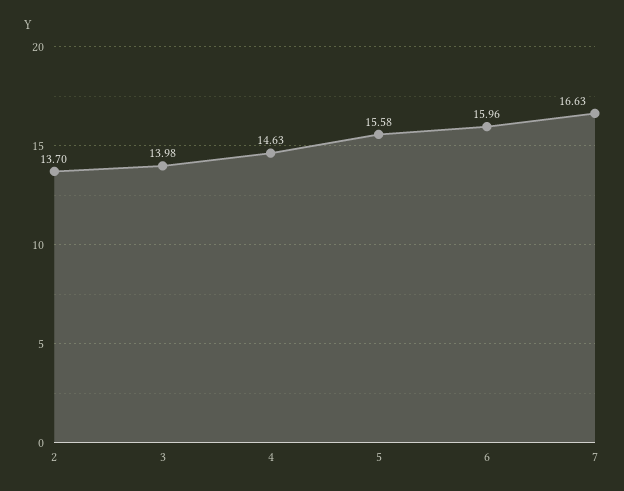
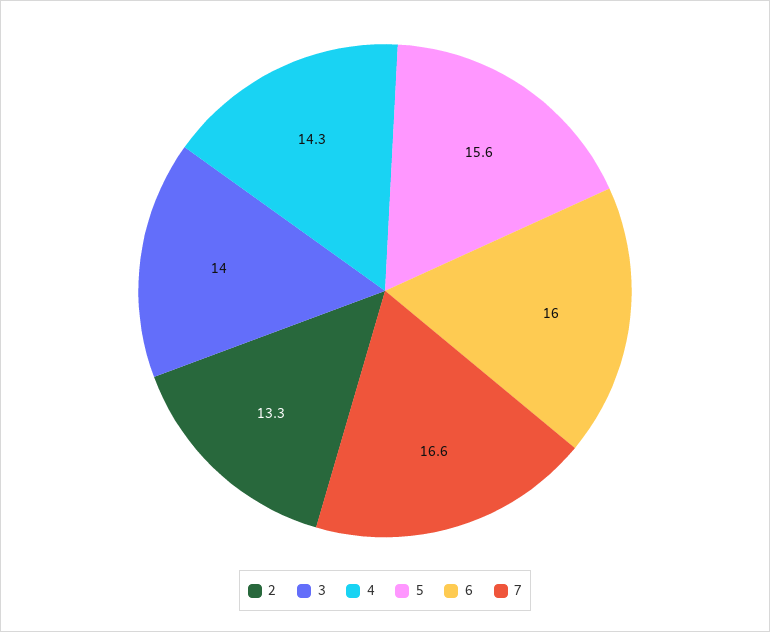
  {
-   "2": 13.7,
+   "2": 13.3,
    "3": 13.98,
-   "4": 14.63,
+   "4": 14.3,
    "5": 15.58,
    "6": 15.96,
    "7": 16.63
  }

